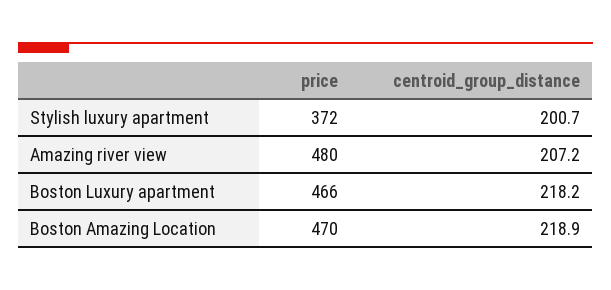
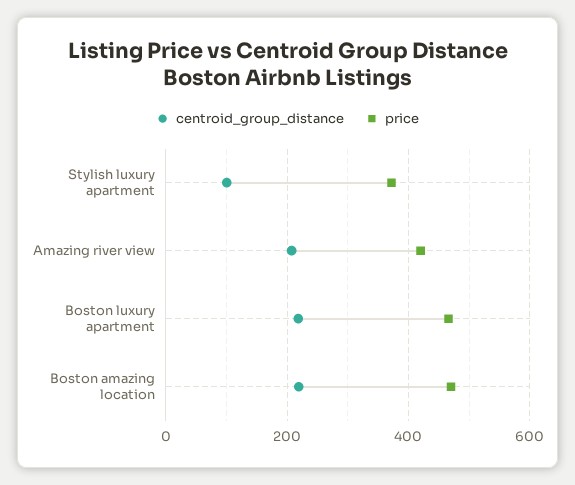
  {
    "price": {
      "Stylish luxury apartment": 372,
-     "Amazing river view": 480,
+     "Amazing river view": 420,
      "Boston Luxury apartment": 466,
      "Boston Amazing Location": 470
    },
    "centroid_group_distance": {
-     "Stylish luxury apartment": 200.7,
+     "Stylish luxury apartment": 100,
      "Amazing river view": 207.2,
      "Boston Luxury apartment": 218.2,
      "Boston Amazing Location": 218.9
    }
  }

